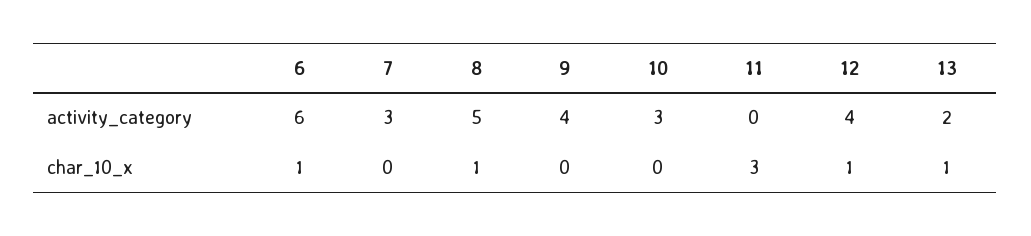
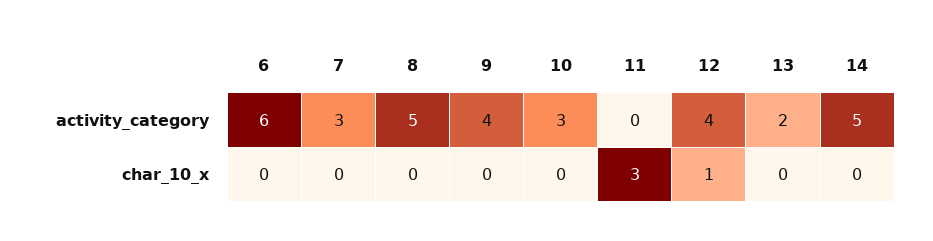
  {
    "6": {
      "activity_category": 6,
-     "char_10_x": 1
+     "char_10_x": 0
    },
    "7": {
      "activity_category": 3,
      "char_10_x": 0
    },
    "8": {
      "activity_category": 5,
-     "char_10_x": 1
+     "char_10_x": 0
    },
    "9": {
      "activity_category": 4,
      "char_10_x": 0
    },
    "10": {
      "activity_category": 3,
      "char_10_x": 0
    },
    "11": {
      "activity_category": 0,
      "char_10_x": 3
    },
    "12": {
      "activity_category": 4,
      "char_10_x": 1
    },
    "13": {
      "activity_category": 2,
-     "char_10_x": 1
+     "char_10_x": 0
-   }
+   },
+   "14": {
+     "activity_category": 5,
+     "char_10_x": 0
+   }
  }

